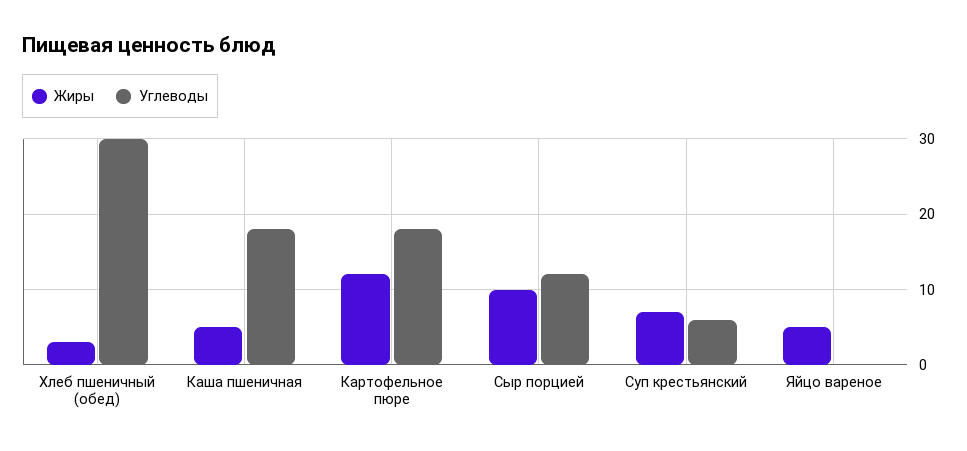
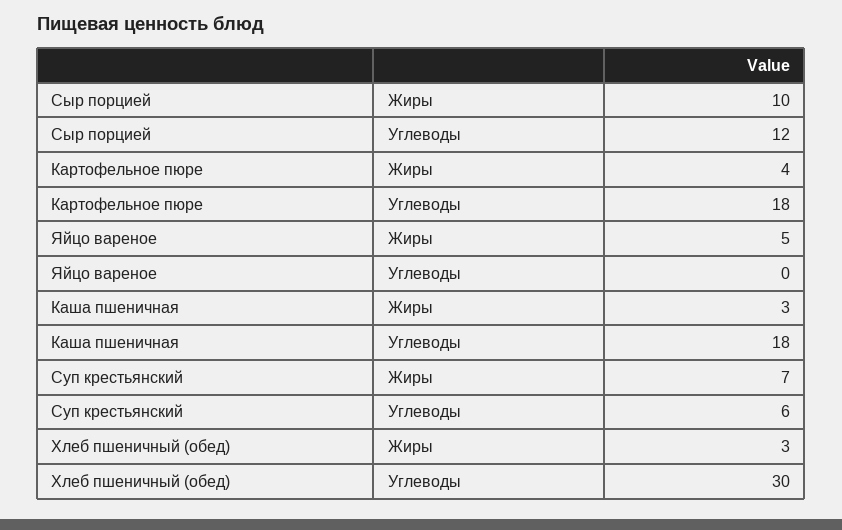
  {
    "Жиры": {
      "Хлеб пшеничный (обед)": 3,
-     "Каша пшеничная": 5,
+     "Каша пшеничная": 3,
-     "Картофельное пюре": 12,
+     "Картофельное пюре": 4,
      "Сыр порцией": 10,
      "Суп крестьянский": 7,
      "Яйцо вареное": 5
    },
    "Углеводы": {
      "Хлеб пшеничный (обед)": 30,
      "Каша пшеничная": 18,
      "Картофельное пюре": 18,
      "Сыр порцией": 12,
      "Суп крестьянский": 6,
      "Яйцо вареное": 0
    }
  }

